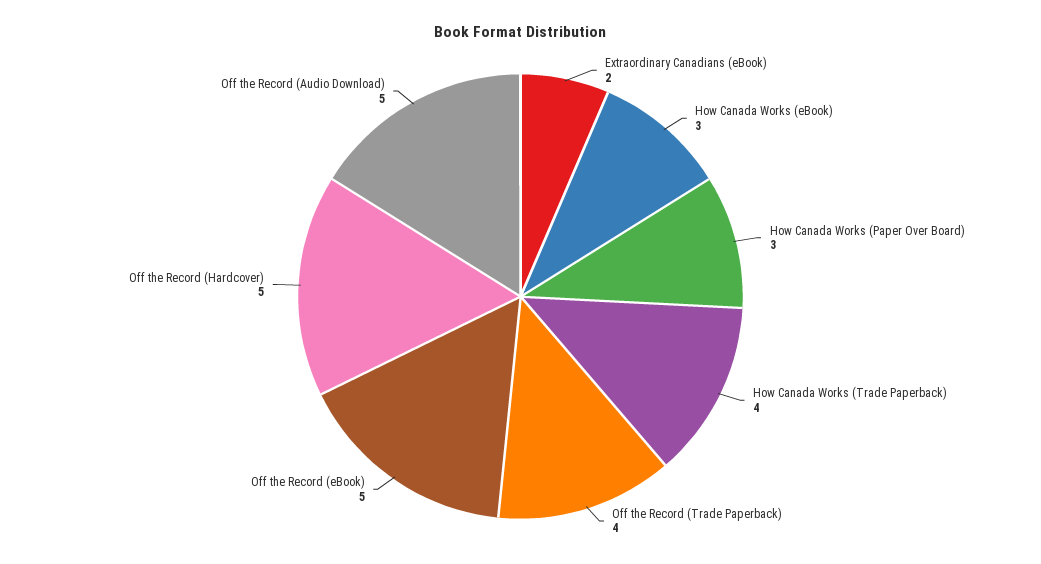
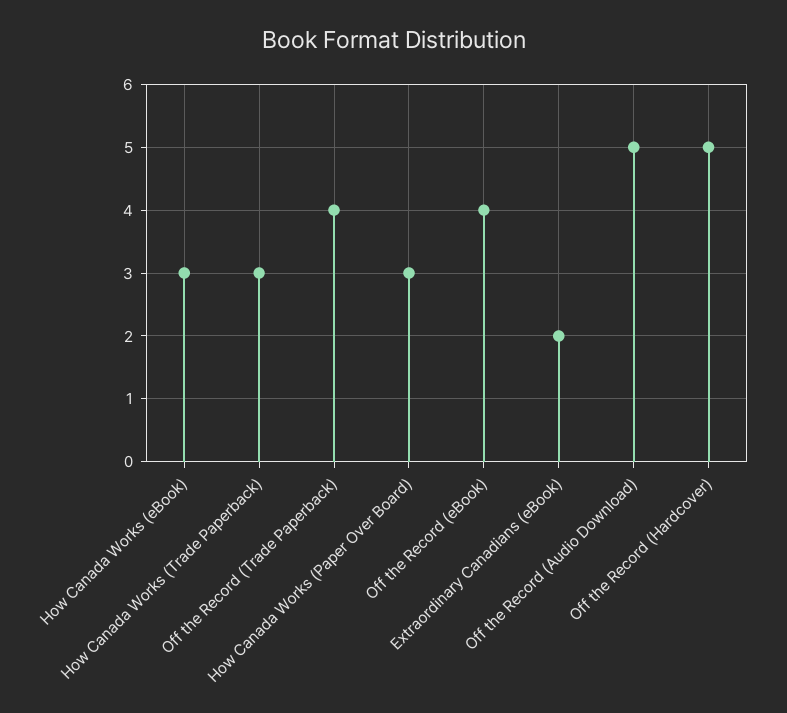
  {
    "Extraordinary Canadians (eBook)": 2,
    "How Canada Works (eBook)": 3,
    "How Canada Works (Paper Over Board)": 3,
-   "How Canada Works (Trade Paperback)": 4,
+   "How Canada Works (Trade Paperback)": 3,
    "Off the Record (Trade Paperback)": 4,
-   "Off the Record (eBook)": 5,
+   "Off the Record (eBook)": 4,
    "Off the Record (Hardcover)": 5,
    "Off the Record (Audio Download)": 5
  }

